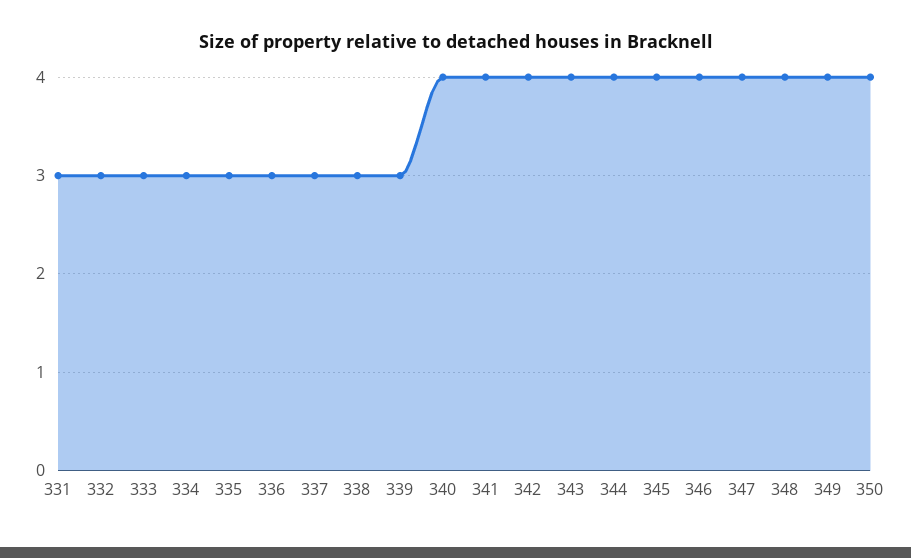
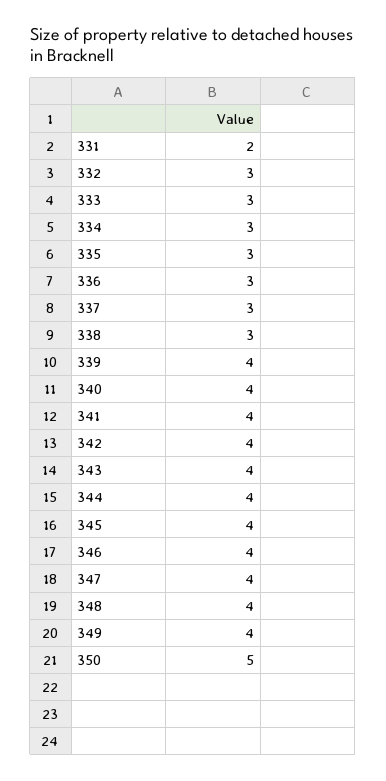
  {
-   "331": 3,
+   "331": 2,
    "332": 3,
    "333": 3,
    "334": 3,
    "335": 3,
    "336": 3,
    "337": 3,
    "338": 3,
-   "339": 3,
+   "339": 4,
    "340": 4,
    "341": 4,
    "342": 4,
    "343": 4,
    "344": 4,
    "345": 4,
    "346": 4,
    "347": 4,
    "348": 4,
    "349": 4,
-   "350": 4
+   "350": 5
  }

